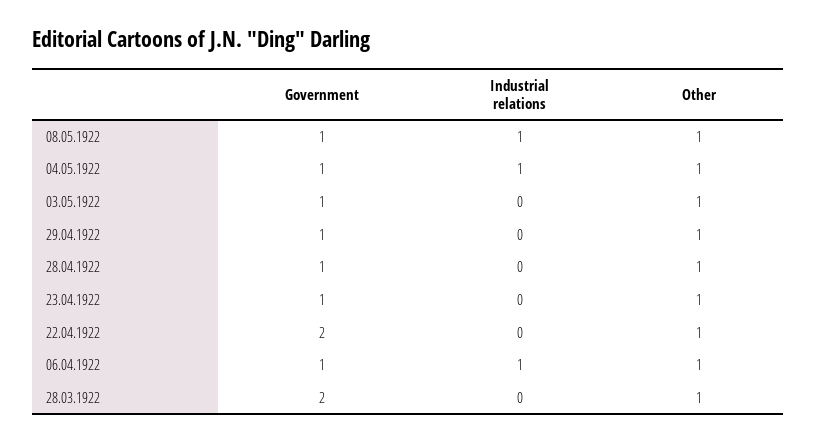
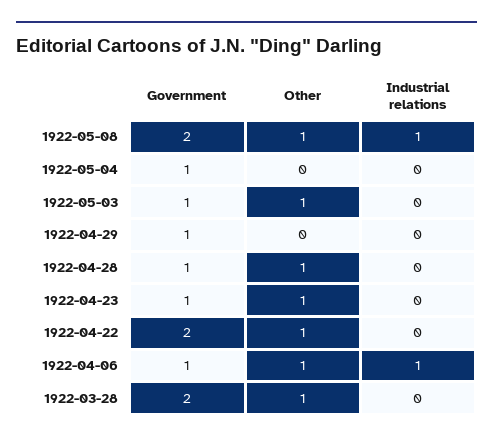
  {
    "Government": {
-     "08.05.1922": 1,
+     "08.05.1922": 2,
      "04.05.1922": 1,
      "03.05.1922": 1,
      "29.04.1922": 1,
      "28.04.1922": 1,
      "23.04.1922": 1,
      "22.04.1922": 2,
      "06.04.1922": 1,
      "28.03.1922": 2
    },
    "Industrial relations": {
      "08.05.1922": 1,
-     "04.05.1922": 1,
+     "04.05.1922": 0,
      "03.05.1922": 0,
      "29.04.1922": 0,
      "28.04.1922": 0,
      "23.04.1922": 0,
      "22.04.1922": 0,
      "06.04.1922": 1,
      "28.03.1922": 0
    },
    "Other": {
      "08.05.1922": 1,
-     "04.05.1922": 1,
+     "04.05.1922": 0,
      "03.05.1922": 1,
-     "29.04.1922": 1,
+     "29.04.1922": 0,
      "28.04.1922": 1,
      "23.04.1922": 1,
      "22.04.1922": 1,
      "06.04.1922": 1,
      "28.03.1922": 1
    }
  }

